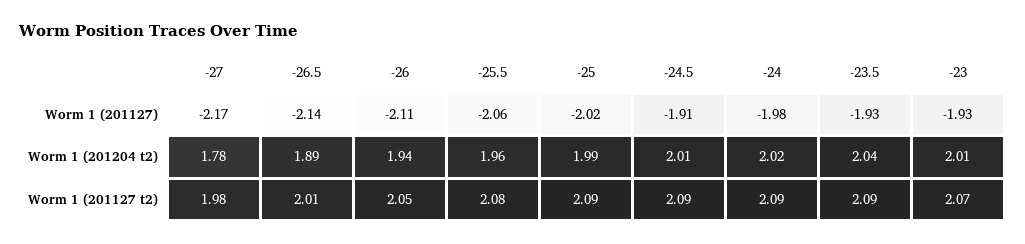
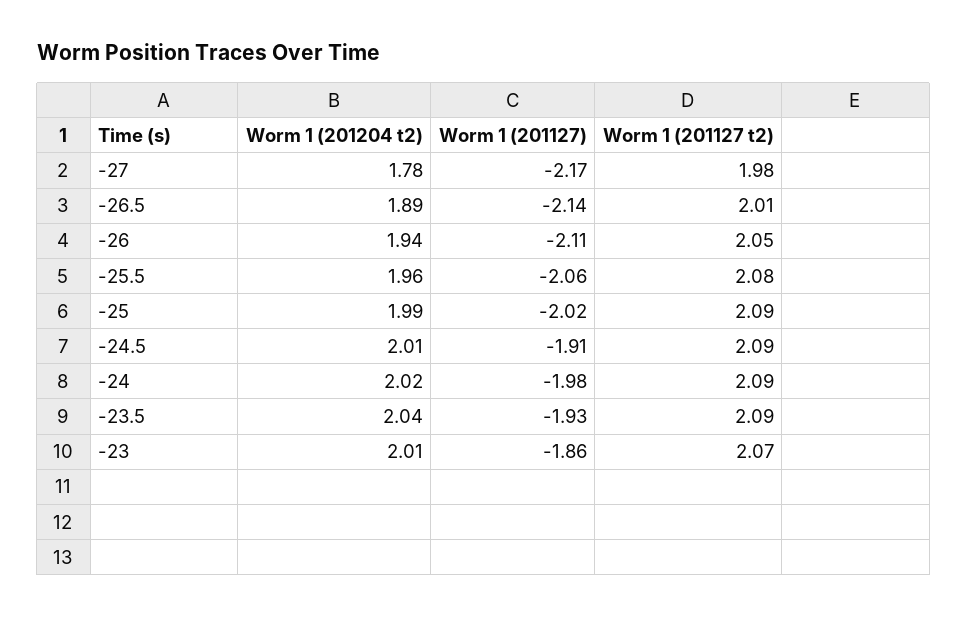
  {
    "-27": {
      "Worm 1 (201127)": -2.17,
      "Worm 1 (201204 t2)": 1.78,
      "Worm 1 (201127 t2)": 1.98
    },
    "-26.5": {
      "Worm 1 (201127)": -2.14,
      "Worm 1 (201204 t2)": 1.89,
      "Worm 1 (201127 t2)": 2.01
    },
    "-26": {
      "Worm 1 (201127)": -2.11,
      "Worm 1 (201204 t2)": 1.94,
      "Worm 1 (201127 t2)": 2.05
    },
    "-25.5": {
      "Worm 1 (201127)": -2.06,
      "Worm 1 (201204 t2)": 1.96,
      "Worm 1 (201127 t2)": 2.08
    },
    "-25": {
      "Worm 1 (201127)": -2.02,
      "Worm 1 (201204 t2)": 1.99,
      "Worm 1 (201127 t2)": 2.09
    },
    "-24.5": {
      "Worm 1 (201127)": -1.91,
      "Worm 1 (201204 t2)": 2.01,
      "Worm 1 (201127 t2)": 2.09
    },
    "-24": {
      "Worm 1 (201127)": -1.98,
      "Worm 1 (201204 t2)": 2.02,
      "Worm 1 (201127 t2)": 2.09
    },
    "-23.5": {
      "Worm 1 (201127)": -1.93,
      "Worm 1 (201204 t2)": 2.04,
      "Worm 1 (201127 t2)": 2.09
    },
    "-23": {
-     "Worm 1 (201127)": -1.93,
+     "Worm 1 (201127)": -1.86,
      "Worm 1 (201204 t2)": 2.01,
      "Worm 1 (201127 t2)": 2.07
    }
  }

